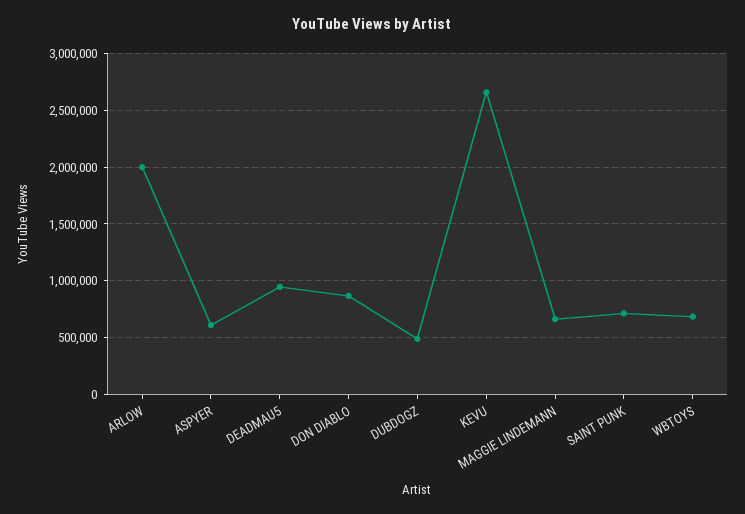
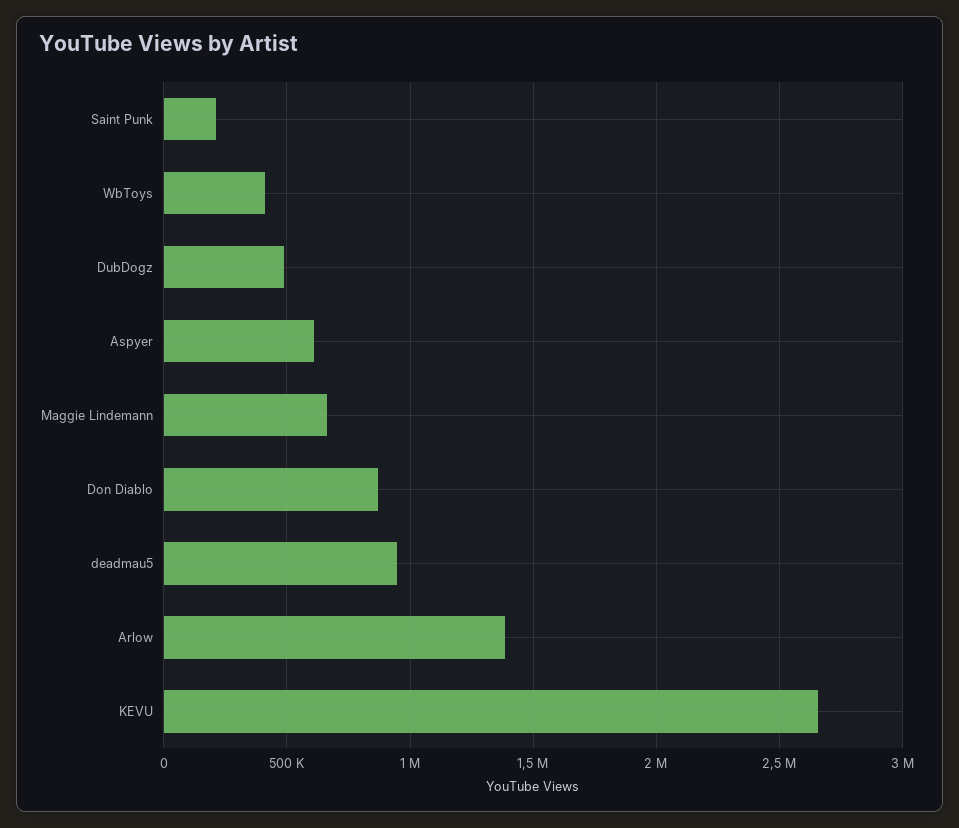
  {
-   "ARLOW": 2000000,
+   "ARLOW": 1400000,
    "ASPYER": 600000,
    "DEADMAU5": 950000,
    "DON DIABLO": 850000,
    "DUBDOGZ": 500000,
    "KEVU": 2650000,
    "MAGGIE LINDEMANN": 650000,
-   "SAINT PUNK": 700000,
+   "SAINT PUNK": 200000,
-   "WBTOYS": 700000
+   "WBTOYS": 400000
  }

